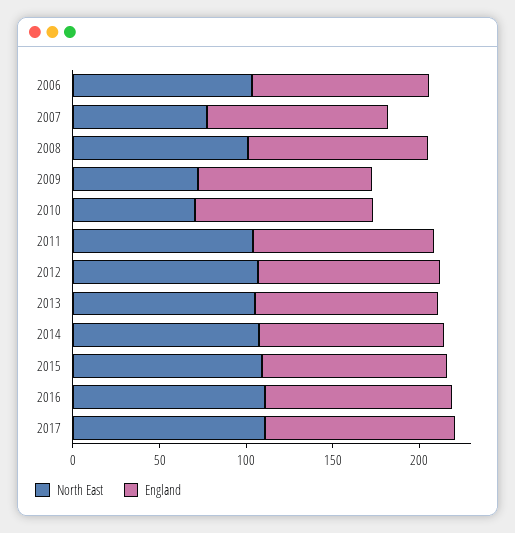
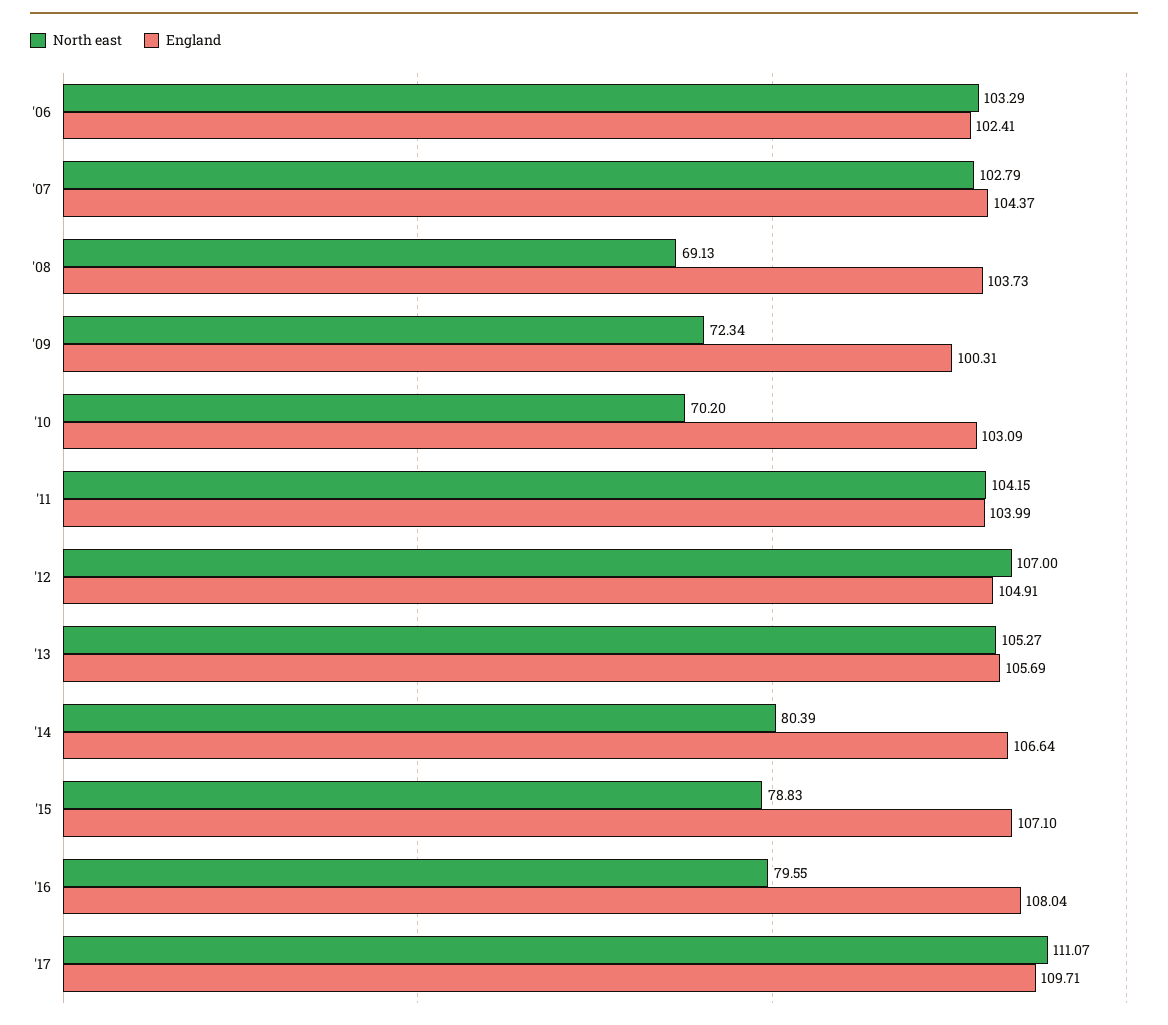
  {
    "North East": {
      "2006": 103.29,
-     "2007": 80,
+     "2007": 102.79,
-     "2008": 100,
+     "2008": 69.13,
      "2009": 72.34,
      "2010": 70.2,
      "2011": 104.15,
      "2012": 107,
      "2013": 105.27,
-     "2014": 110,
+     "2014": 80.39,
-     "2015": 110,
+     "2015": 78.83,
-     "2016": 110,
+     "2016": 79.55,
      "2017": 111.07
    },
    "England": {
      "2006": 102.41,
      "2007": 104.37,
      "2008": 103.73,
      "2009": 100.31,
      "2010": 103.09,
      "2011": 103.99,
      "2012": 104.91,
      "2013": 105.69,
      "2014": 106.64,
      "2015": 107.1,
      "2016": 108.04,
      "2017": 109.71
    }
  }

